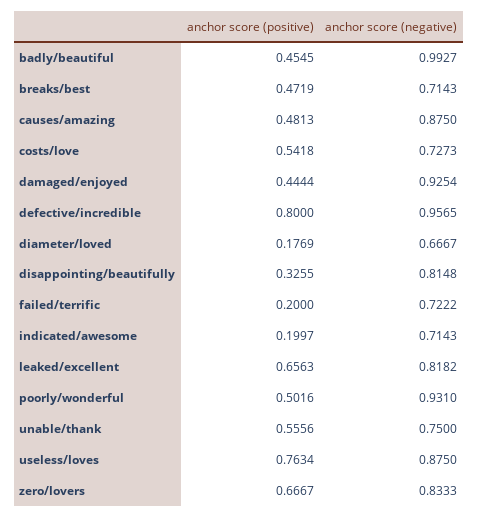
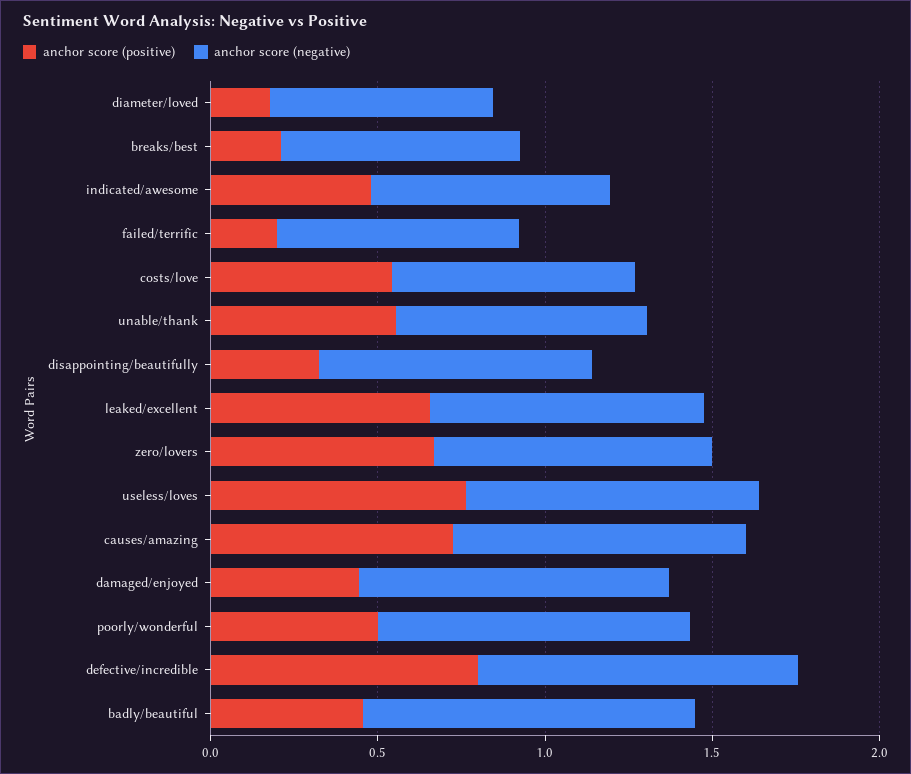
  {
    "anchor score (positive)": {
      "badly/beautiful": 0.4545,
-     "breaks/best": 0.4719,
+     "breaks/best": 0.2,
-     "causes/amazing": 0.4813,
+     "causes/amazing": 0.7,
      "costs/love": 0.5418,
      "damaged/enjoyed": 0.4444,
      "defective/incredible": 0.8,
      "diameter/loved": 0.1769,
      "disappointing/beautifully": 0.3255,
      "failed/terrific": 0.2,
-     "indicated/awesome": 0.1997,
+     "indicated/awesome": 0.5,
      "leaked/excellent": 0.6563,
      "poorly/wonderful": 0.5016,
      "unable/thank": 0.5556,
      "useless/loves": 0.7634,
      "zero/lovers": 0.6667
    },
    "anchor score (negative)": {
      "badly/beautiful": 0.9927,
      "breaks/best": 0.7143,
      "causes/amazing": 0.875,
      "costs/love": 0.7273,
      "damaged/enjoyed": 0.9254,
      "defective/incredible": 0.9565,
      "diameter/loved": 0.6667,
      "disappointing/beautifully": 0.8148,
      "failed/terrific": 0.7222,
      "indicated/awesome": 0.7143,
      "leaked/excellent": 0.8182,
      "poorly/wonderful": 0.931,
      "unable/thank": 0.75,
      "useless/loves": 0.875,
      "zero/lovers": 0.8333
    }
  }

